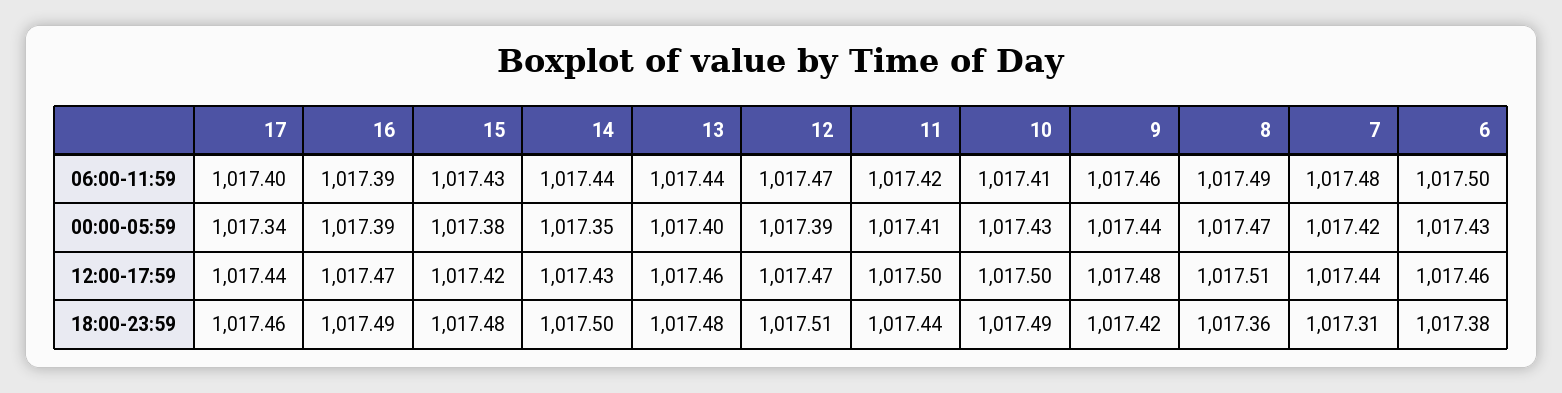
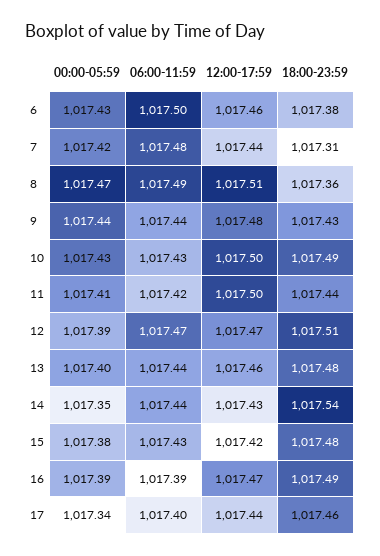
  {
    "17": {
      "06:00-11:59": 1017.4,
      "00:00-05:59": 1017.34,
      "12:00-17:59": 1017.44,
      "18:00-23:59": 1017.46
    },
    "16": {
      "06:00-11:59": 1017.39,
      "00:00-05:59": 1017.39,
      "12:00-17:59": 1017.47,
      "18:00-23:59": 1017.49
    },
    "15": {
      "06:00-11:59": 1017.43,
      "00:00-05:59": 1017.38,
      "12:00-17:59": 1017.42,
      "18:00-23:59": 1017.48
    },
    "14": {
      "06:00-11:59": 1017.44,
      "00:00-05:59": 1017.35,
      "12:00-17:59": 1017.43,
-     "18:00-23:59": 1017.5
+     "18:00-23:59": 1017.54
    },
    "13": {
      "06:00-11:59": 1017.44,
      "00:00-05:59": 1017.4,
      "12:00-17:59": 1017.46,
      "18:00-23:59": 1017.48
    },
    "12": {
      "06:00-11:59": 1017.47,
      "00:00-05:59": 1017.39,
      "12:00-17:59": 1017.47,
      "18:00-23:59": 1017.51
    },
    "11": {
      "06:00-11:59": 1017.42,
      "00:00-05:59": 1017.41,
      "12:00-17:59": 1017.5,
      "18:00-23:59": 1017.44
    },
    "10": {
-     "06:00-11:59": 1017.41,
+     "06:00-11:59": 1017.43,
      "00:00-05:59": 1017.43,
      "12:00-17:59": 1017.5,
      "18:00-23:59": 1017.49
    },
    "9": {
-     "06:00-11:59": 1017.46,
+     "06:00-11:59": 1017.44,
      "00:00-05:59": 1017.44,
      "12:00-17:59": 1017.48,
-     "18:00-23:59": 1017.42
+     "18:00-23:59": 1017.43
    },
    "8": {
      "06:00-11:59": 1017.49,
      "00:00-05:59": 1017.47,
      "12:00-17:59": 1017.51,
      "18:00-23:59": 1017.36
    },
    "7": {
      "06:00-11:59": 1017.48,
      "00:00-05:59": 1017.42,
      "12:00-17:59": 1017.44,
      "18:00-23:59": 1017.31
    },
    "6": {
      "06:00-11:59": 1017.5,
      "00:00-05:59": 1017.43,
      "12:00-17:59": 1017.46,
      "18:00-23:59": 1017.38
    }
  }

